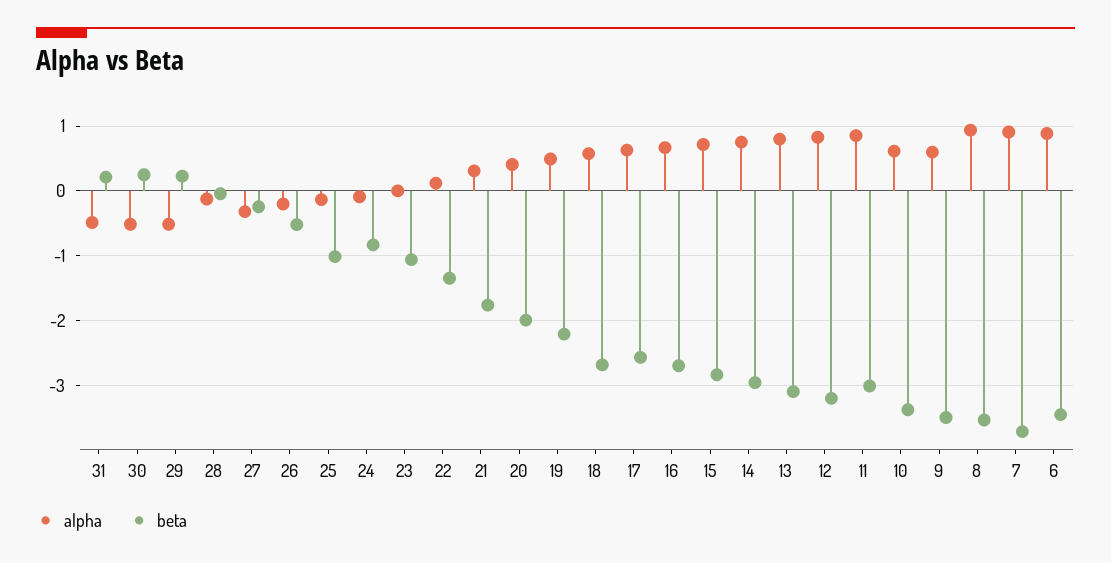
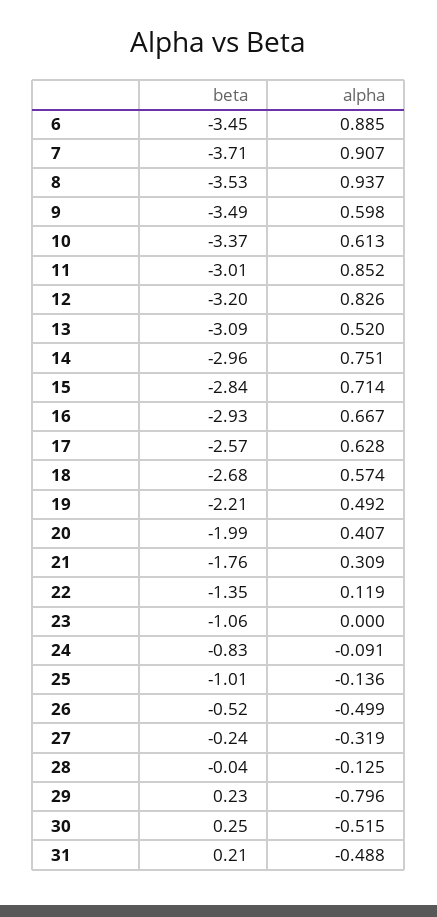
  {
    "alpha": {
      "31": -0.488,
      "30": -0.515,
-     "29": -0.5,
+     "29": -0.796,
      "28": -0.125,
      "27": -0.319,
-     "26": -0.2,
+     "26": -0.499,
      "25": -0.136,
      "24": -0.091,
      "23": 0,
      "22": 0.119,
      "21": 0.309,
      "20": 0.407,
      "19": 0.492,
      "18": 0.574,
      "17": 0.628,
      "16": 0.667,
      "15": 0.714,
      "14": 0.751,
-     "13": 0.8,
+     "13": 0.52,
      "12": 0.826,
      "11": 0.852,
      "10": 0.613,
      "9": 0.598,
      "8": 0.937,
      "7": 0.907,
      "6": 0.885
    },
    "beta": {
      "31": 0.21,
      "30": 0.25,
      "29": 0.23,
      "28": -0.04,
      "27": -0.24,
      "26": -0.52,
      "25": -1.01,
      "24": -0.83,
      "23": -1.06,
      "22": -1.35,
      "21": -1.76,
      "20": -1.99,
      "19": -2.21,
      "18": -2.68,
      "17": -2.57,
-     "16": -2.7,
+     "16": -2.93,
      "15": -2.84,
      "14": -2.96,
      "13": -3.09,
      "12": -3.2,
      "11": -3.01,
      "10": -3.37,
      "9": -3.49,
      "8": -3.53,
      "7": -3.71,
      "6": -3.45
    }
  }

